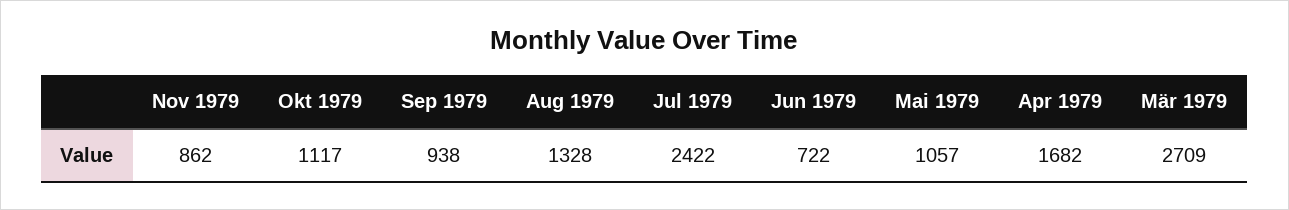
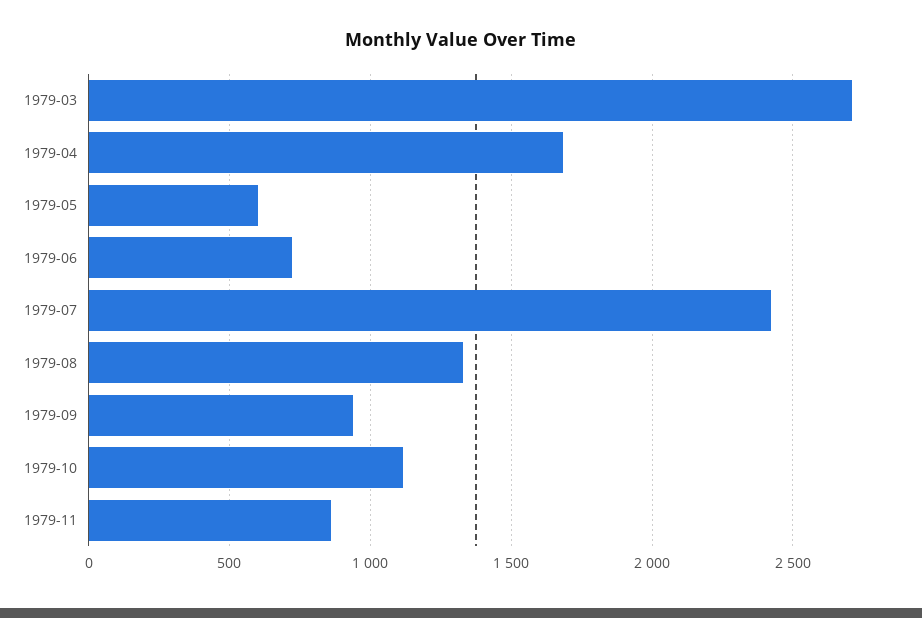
  {
    "Nov 1979": 862,
    "Okt 1979": 1117,
    "Sep 1979": 938,
    "Aug 1979": 1328,
    "Jul 1979": 2422,
    "Jun 1979": 722,
-   "Mai 1979": 1057,
+   "Mai 1979": 600,
    "Apr 1979": 1682,
    "Mär 1979": 2709
  }

